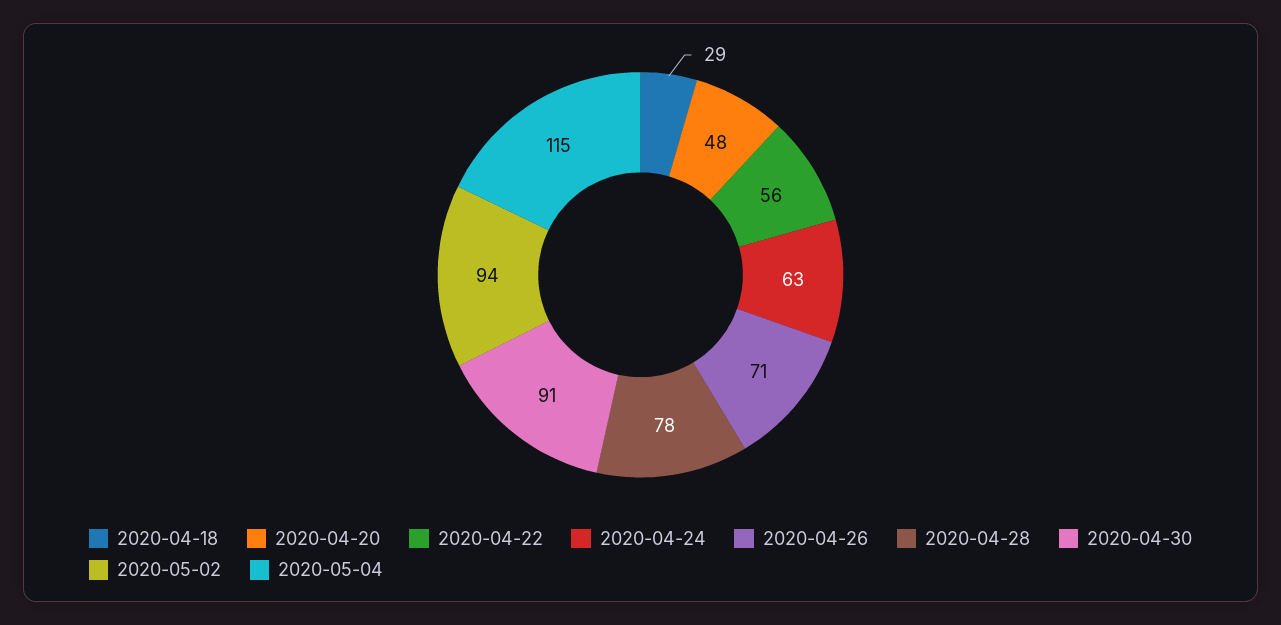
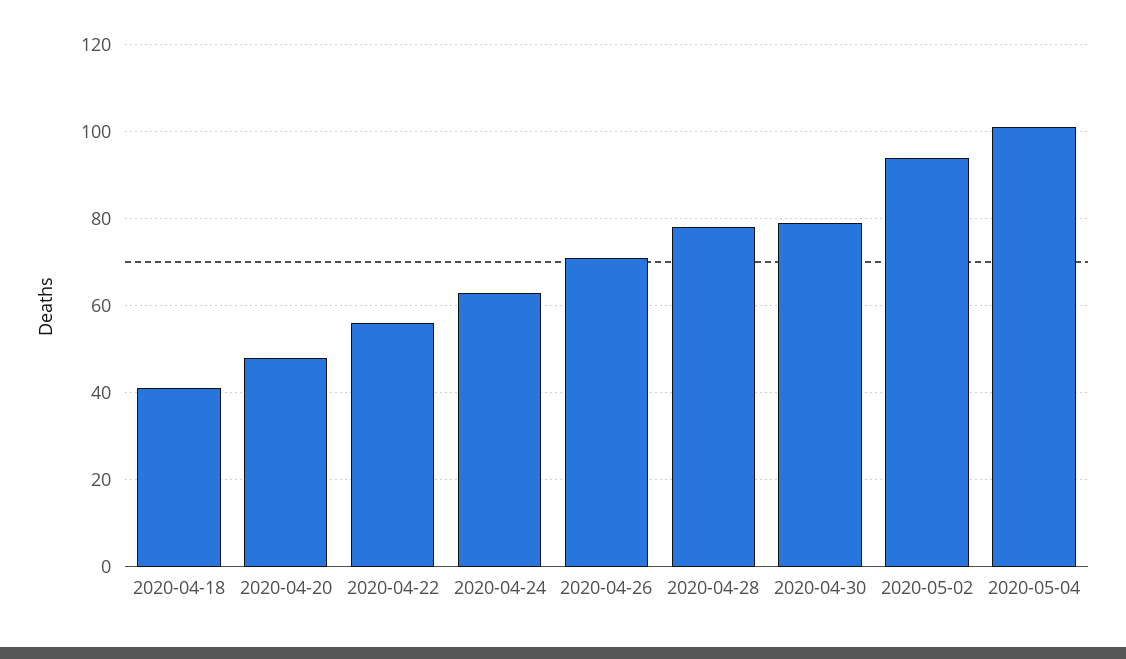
  {
-   "2020-04-18": 29,
+   "2020-04-18": 40,
    "2020-04-20": 48,
    "2020-04-22": 56,
    "2020-04-24": 63,
    "2020-04-26": 71,
    "2020-04-28": 78,
-   "2020-04-30": 91,
+   "2020-04-30": 80,
    "2020-05-02": 94,
-   "2020-05-04": 115
+   "2020-05-04": 100
  }

